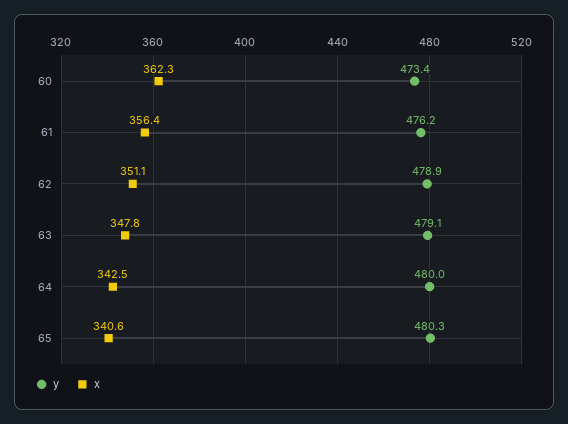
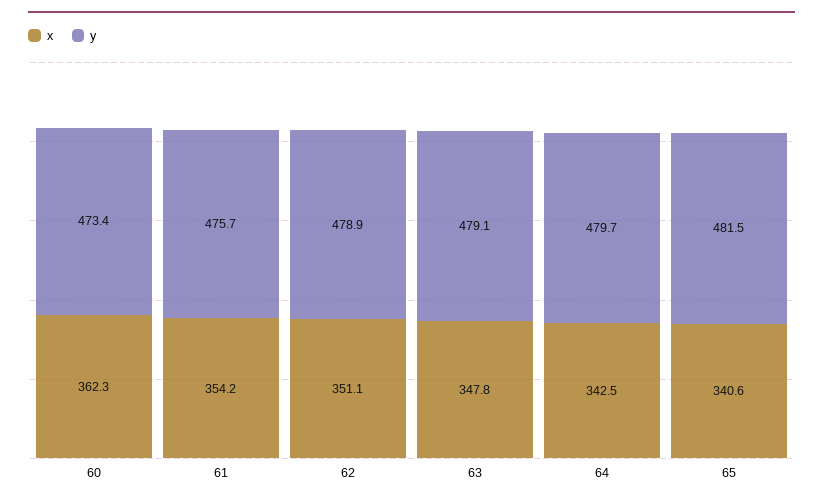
  {
    "y": {
      "60": 473.4,
-     "61": 476.2,
+     "61": 475.7,
      "62": 478.9,
      "63": 479.1,
-     "64": 480,
+     "64": 479.7,
-     "65": 480.3
+     "65": 481.5
    },
    "x": {
      "60": 362.3,
-     "61": 356.4,
+     "61": 354.2,
      "62": 351.1,
      "63": 347.8,
      "64": 342.5,
      "65": 340.6
    }
  }

